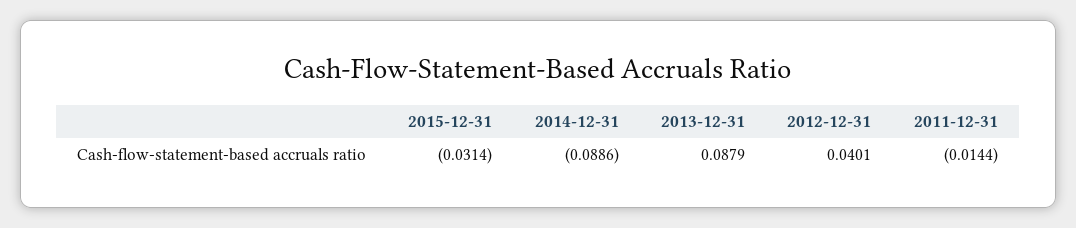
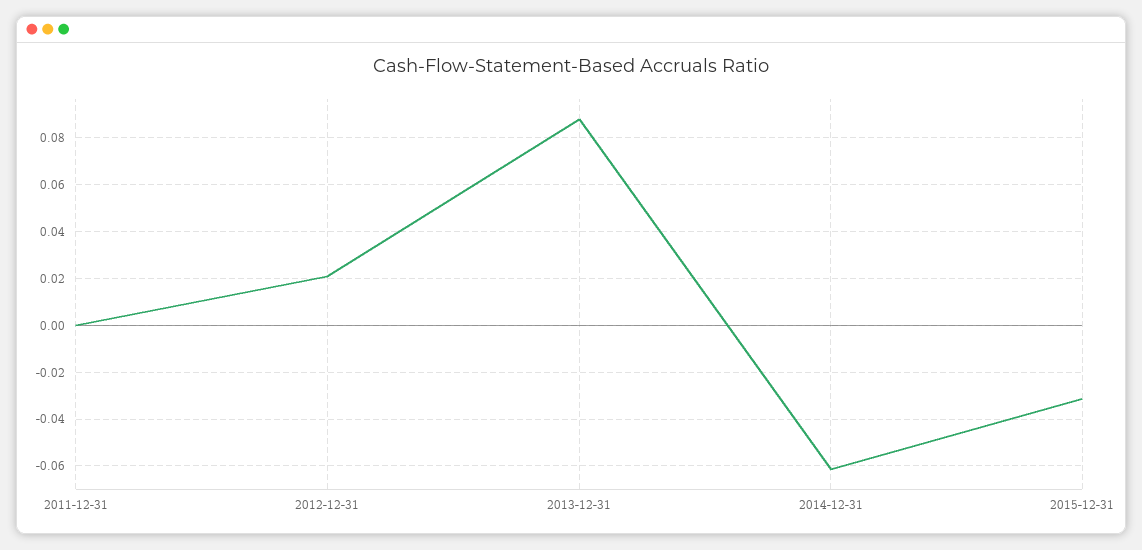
  {
    "2015-12-31": -0.0314,
-   "2014-12-31": -0.0886,
+   "2014-12-31": -0.06,
    "2013-12-31": 0.0879,
-   "2012-12-31": 0.0401,
+   "2012-12-31": 0.02,
-   "2011-12-31": -0.0144
+   "2011-12-31": 0
  }

